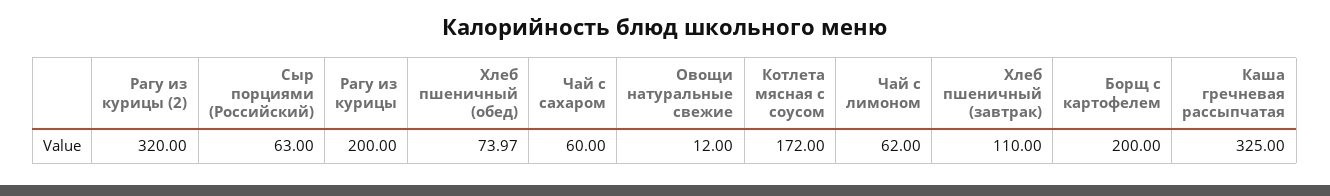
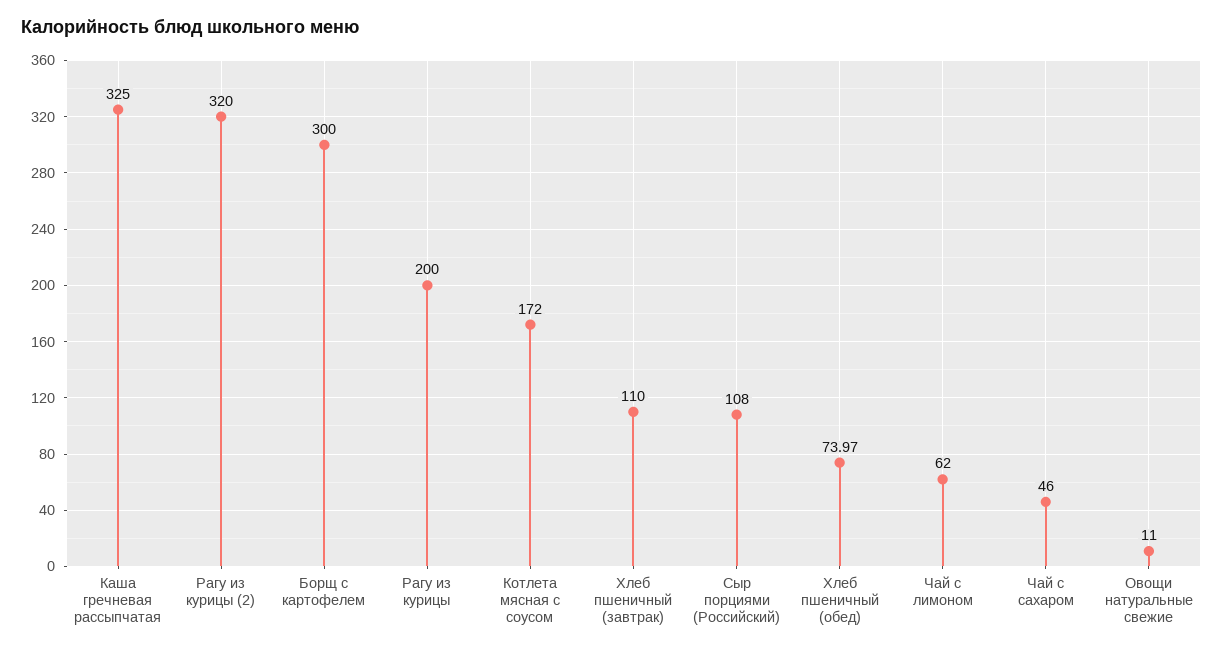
  {
    "Рагу из курицы (2)": 320,
-   "Сыр порциями (Российский)": 63,
+   "Сыр порциями (Российский)": 108,
    "Рагу из курицы": 200,
    "Хлеб пшеничный (обед)": 73.97,
-   "Чай с сахаром": 60,
+   "Чай с сахаром": 46,
-   "Овощи натуральные свежие": 12,
+   "Овощи натуральные свежие": 11,
    "Котлета мясная с соусом": 172,
    "Чай с лимоном": 62,
    "Хлеб пшеничный (завтрак)": 110,
-   "Борщ с картофелем": 200,
+   "Борщ с картофелем": 300,
    "Каша гречневая рассыпчатая": 325
  }

